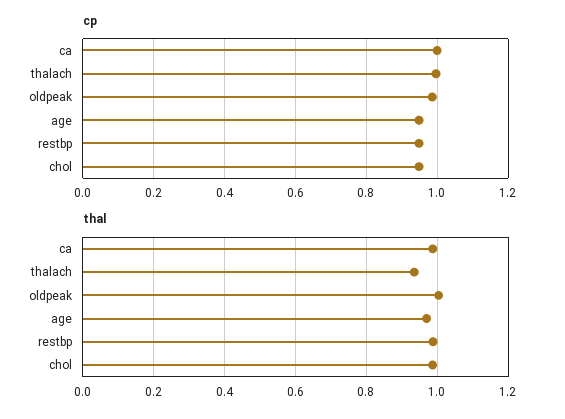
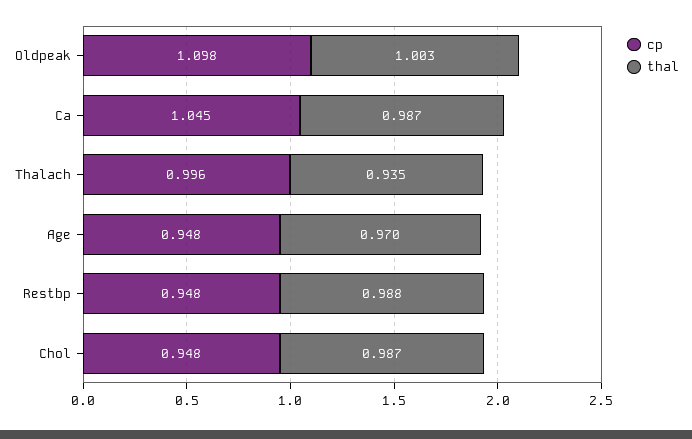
  {
    "cp": {
-     "ca": 1,
+     "ca": 1.045,
      "thalach": 0.996,
-     "oldpeak": 0.98,
+     "oldpeak": 1.098,
      "age": 0.948,
      "restbp": 0.948,
      "chol": 0.948
    },
    "thal": {
      "ca": 0.987,
      "thalach": 0.935,
      "oldpeak": 1.003,
      "age": 0.97,
      "restbp": 0.988,
      "chol": 0.987
    }
  }

